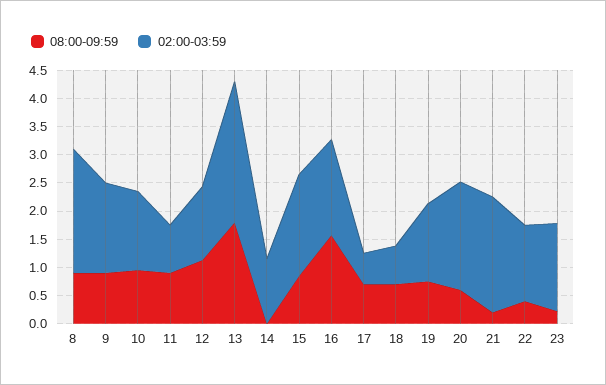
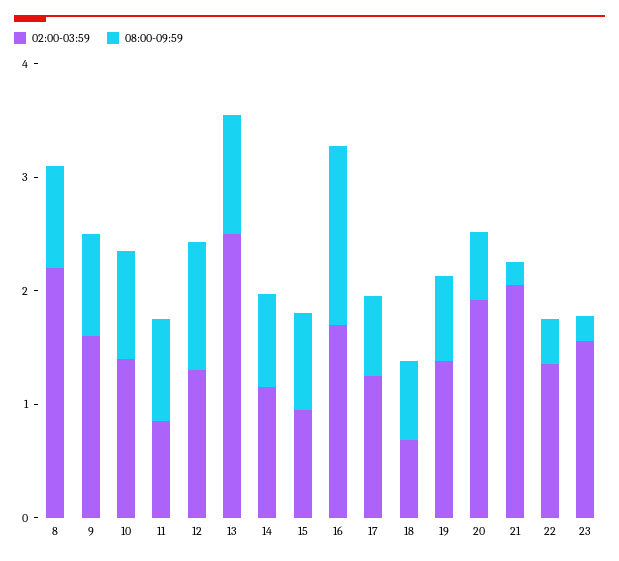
  {
    "08:00-09:59": {
      "8": 1,
      "9": 1,
      "10": 1,
      "11": 1,
      "12": 1.2,
-     "13": 1.75,
+     "13": 1,
-     "14": 0,
+     "14": 0.8,
      "15": 0.8,
      "16": 1.6,
      "17": 0.8,
      "18": 0.8,
      "19": 0.8,
      "20": 0.6,
      "21": 0.2,
      "22": 0.4,
      "23": 0.2
    },
    "02:00-03:59": {
      "8": 2.2,
      "9": 1.6,
      "10": 1.4,
      "11": 0.8,
      "12": 1.4,
      "13": 2.6,
      "14": 1.2,
-     "15": 1.75,
+     "15": 1,
      "16": 1.8,
-     "17": 0.5,
+     "17": 1.2,
      "18": 0.6,
      "19": 1.4,
      "20": 2,
      "21": 2,
      "22": 1.4,
      "23": 1.6
    }
  }

